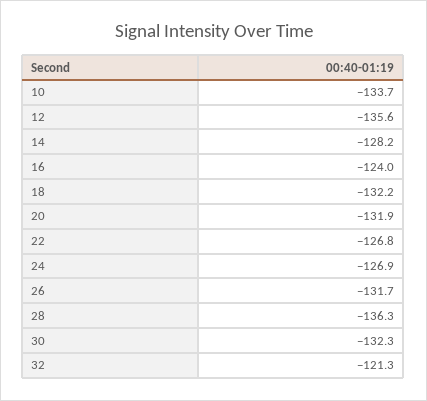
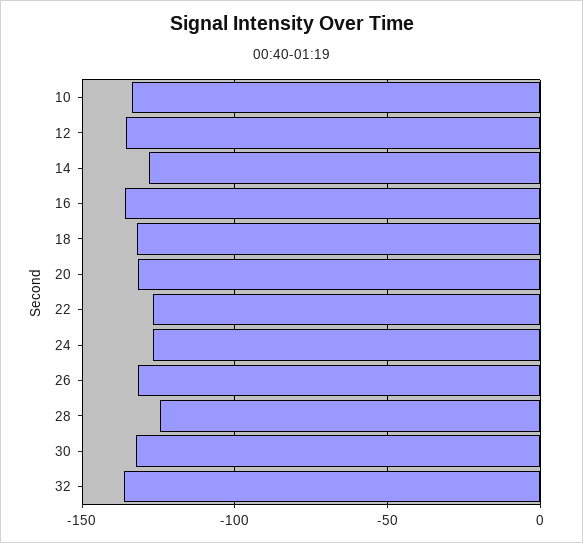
  {
    "10": -133.7,
    "12": -135.6,
    "14": -128.2,
-   "16": -124,
+   "16": -135,
    "18": -132.2,
    "20": -131.9,
    "22": -126.8,
    "24": -126.9,
    "26": -131.7,
-   "28": -136.3,
+   "28": -125,
    "30": -132.3,
-   "32": -121.3
+   "32": -135
  }

